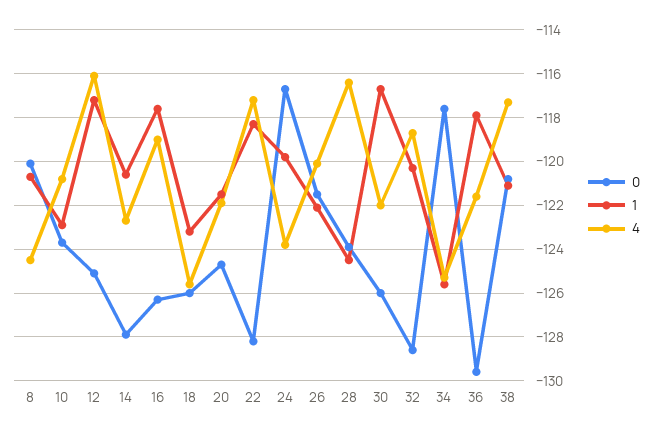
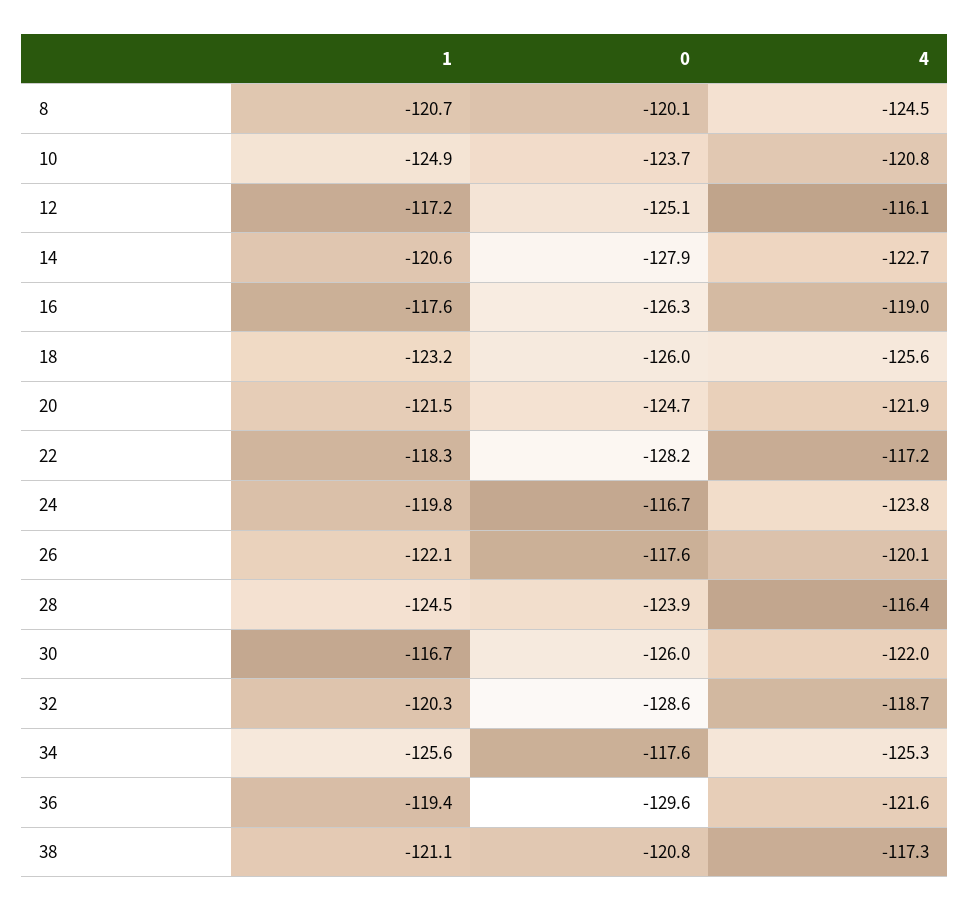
  {
    "0": {
      "8": -120.1,
      "10": -123.7,
      "12": -125.1,
      "14": -127.9,
      "16": -126.3,
      "18": -126,
      "20": -124.7,
      "22": -128.2,
      "24": -116.7,
-     "26": -121.5,
+     "26": -117.6,
      "28": -123.9,
      "30": -126,
      "32": -128.6,
      "34": -117.6,
      "36": -129.6,
      "38": -120.8
    },
    "1": {
      "8": -120.7,
-     "10": -123,
+     "10": -124.9,
      "12": -117.2,
      "14": -120.6,
      "16": -117.6,
      "18": -123.2,
      "20": -121.5,
      "22": -118.3,
      "24": -119.8,
      "26": -122.1,
      "28": -124.5,
      "30": -116.7,
      "32": -120.3,
      "34": -125.6,
-     "36": -118,
+     "36": -119.4,
      "38": -121.1
    },
    "4": {
      "8": -124.5,
      "10": -120.8,
      "12": -116.1,
      "14": -122.7,
      "16": -119,
      "18": -125.6,
      "20": -121.9,
      "22": -117.2,
      "24": -123.8,
      "26": -120.1,
      "28": -116.4,
      "30": -122,
      "32": -118.7,
      "34": -125.3,
      "36": -121.6,
      "38": -117.3
    }
  }

